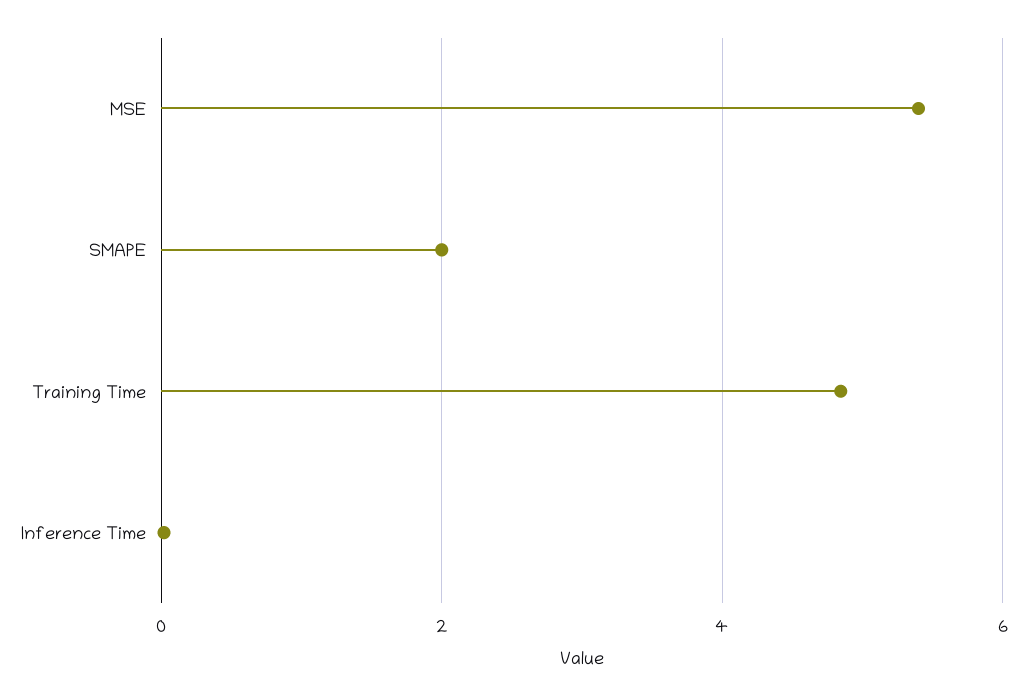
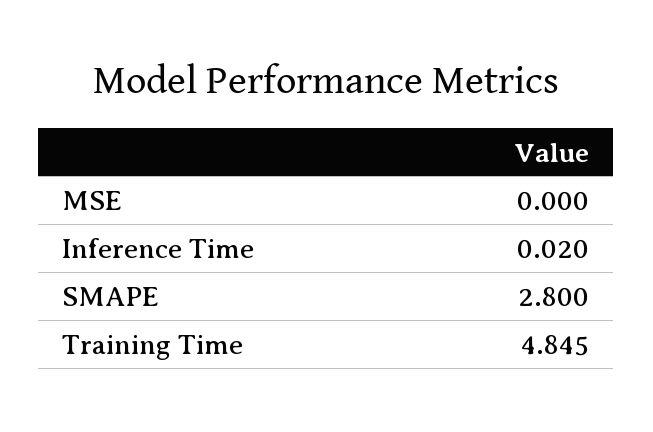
  {
-   "MSE": 5.4,
+   "MSE": 0,
-   "SMAPE": 2,
+   "SMAPE": 2.8,
    "Training Time": 4.845,
    "Inference Time": 0.02
  }

